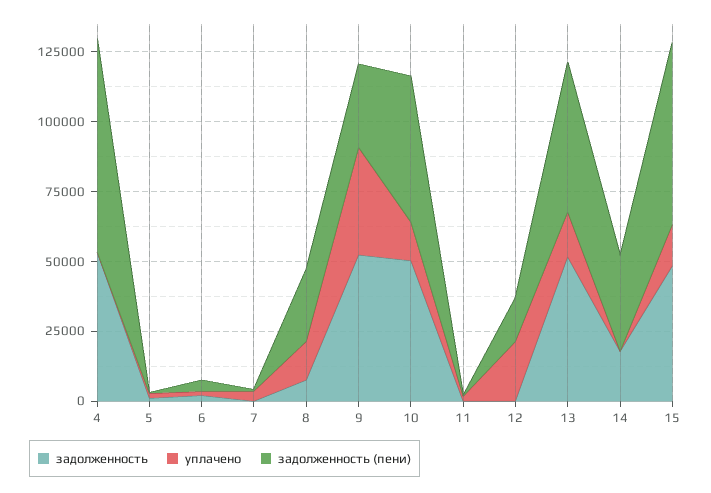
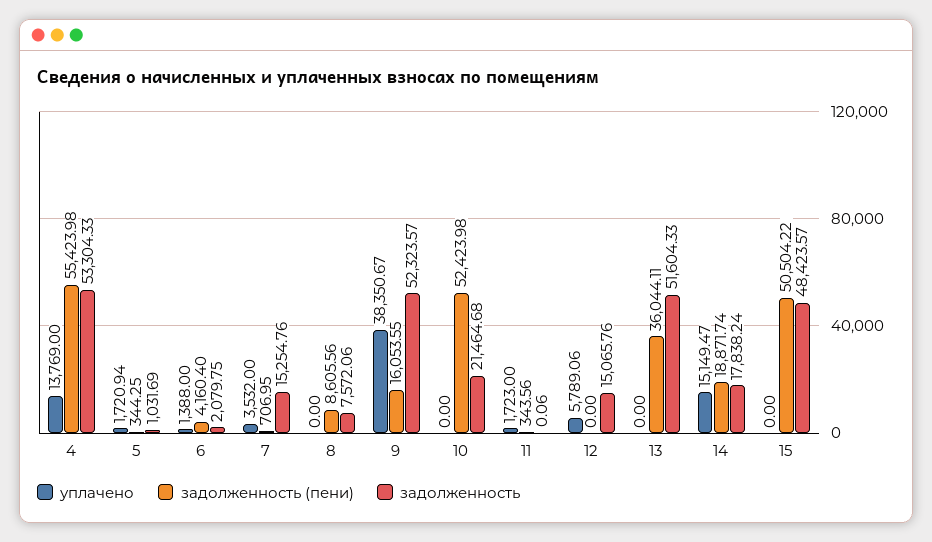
  {
    "задолженность": {
      "4": 53304.33,
      "5": 1031.69,
      "6": 2079.75,
-     "7": 0,
+     "7": 15254.76,
      "8": 7572.06,
      "9": 52323.57,
-     "10": 50000,
+     "10": 21464.68,
      "11": 0.06,
-     "12": 0,
+     "12": 15065.76,
      "13": 51604.33,
      "14": 17838.24,
      "15": 48423.57
    },
    "уплачено": {
-     "4": 0,
+     "4": 13769,
      "5": 1720.94,
      "6": 1388,
      "7": 3532,
-     "8": 15000,
+     "8": 0,
      "9": 38350.67,
-     "10": 15000,
+     "10": 0,
      "11": 1723,
-     "12": 20000,
+     "12": 5789.06,
-     "13": 15000,
+     "13": 0,
-     "14": 0,
+     "14": 15149.47,
-     "15": 15000
+     "15": 0
    },
    "задолженность (пени)": {
-     "4": 75000,
+     "4": 55423.98,
      "5": 344.25,
      "6": 4160.4,
      "7": 706.95,
-     "8": 25000,
+     "8": 8605.56,
-     "9": 30000,
+     "9": 16053.55,
      "10": 52423.98,
      "11": 343.56,
-     "12": 15000,
+     "12": 0,
-     "13": 55000,
+     "13": 36044.11,
-     "14": 35000,
+     "14": 18871.74,
-     "15": 65000
+     "15": 50504.22
    }
  }

